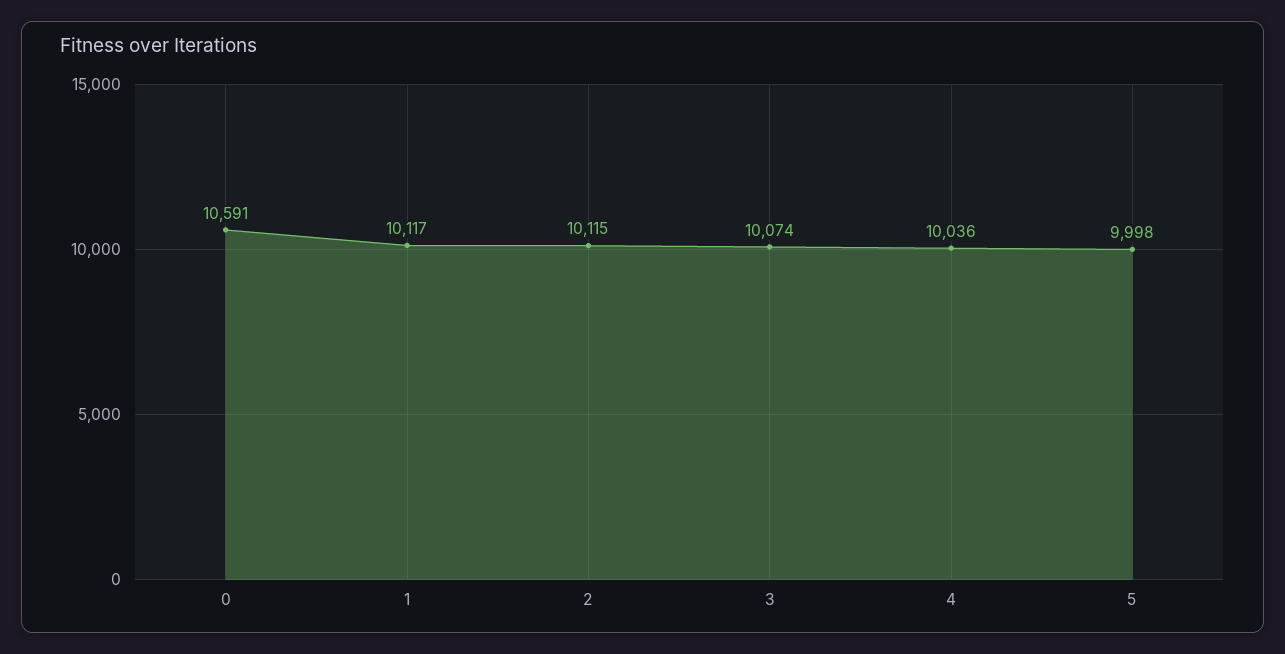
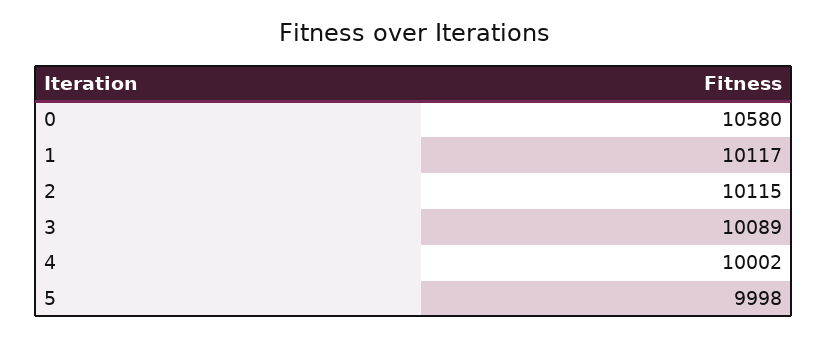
  {
-   "0": 10591,
+   "0": 10580,
    "1": 10117,
    "2": 10115,
-   "3": 10074,
+   "3": 10089,
-   "4": 10036,
+   "4": 10002,
    "5": 9998
  }

